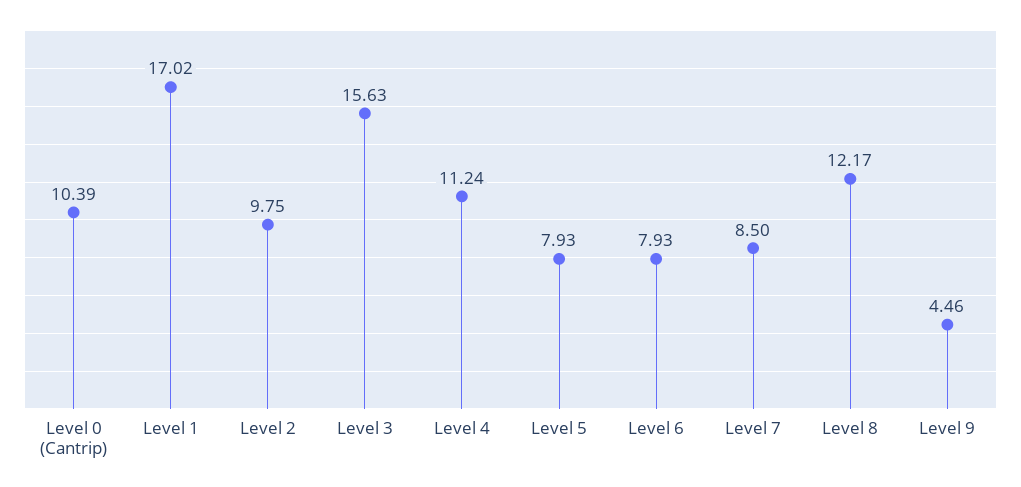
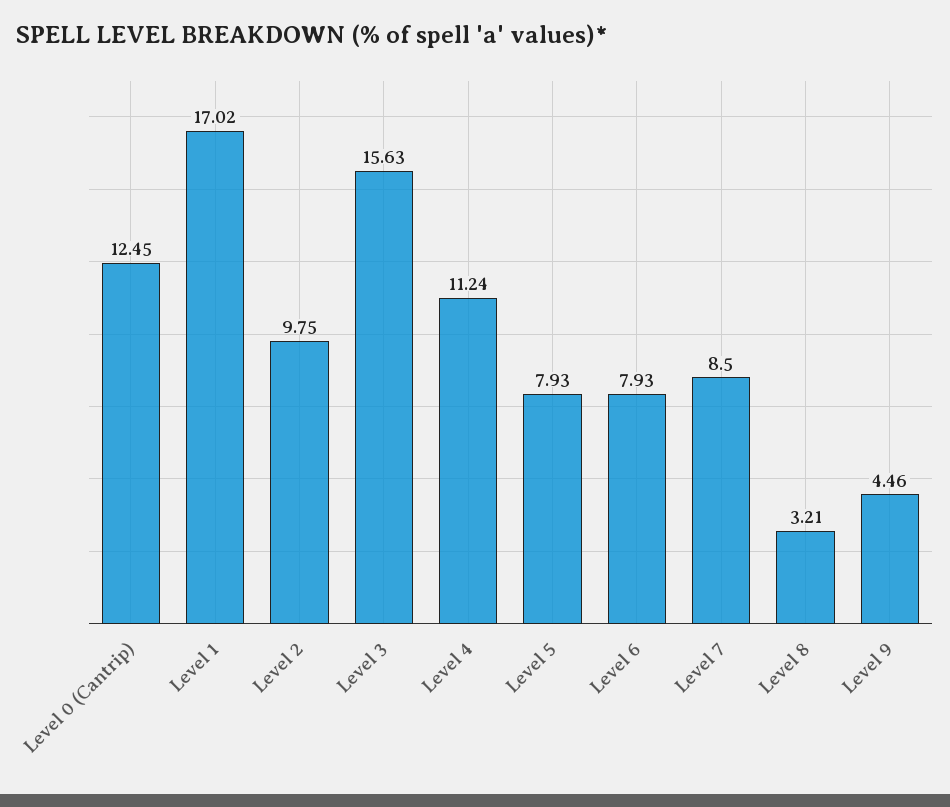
  {
-   "Level 0 (Cantrip)": 10.39,
+   "Level 0 (Cantrip)": 12.45,
    "Level 1": 17.02,
    "Level 2": 9.75,
    "Level 3": 15.63,
    "Level 4": 11.24,
    "Level 5": 7.93,
    "Level 6": 7.93,
    "Level 7": 8.5,
-   "Level 8": 12.17,
+   "Level 8": 3.21,
    "Level 9": 4.46
  }

